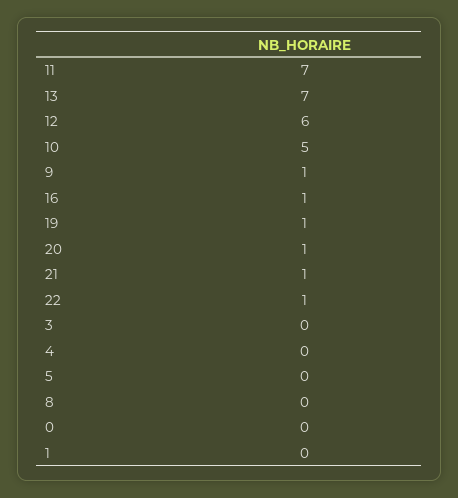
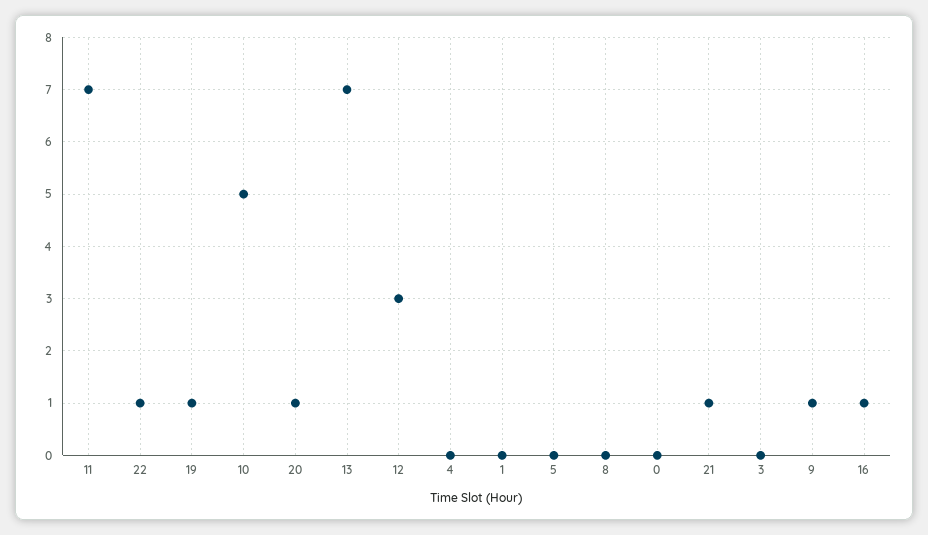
  {
    "11": 7,
    "13": 7,
-   "12": 6,
+   "12": 3,
    "10": 5,
    "9": 1,
    "16": 1,
    "19": 1,
    "20": 1,
    "21": 1,
    "22": 1,
    "3": 0,
    "4": 0,
    "5": 0,
    "8": 0,
    "0": 0,
    "1": 0
  }

